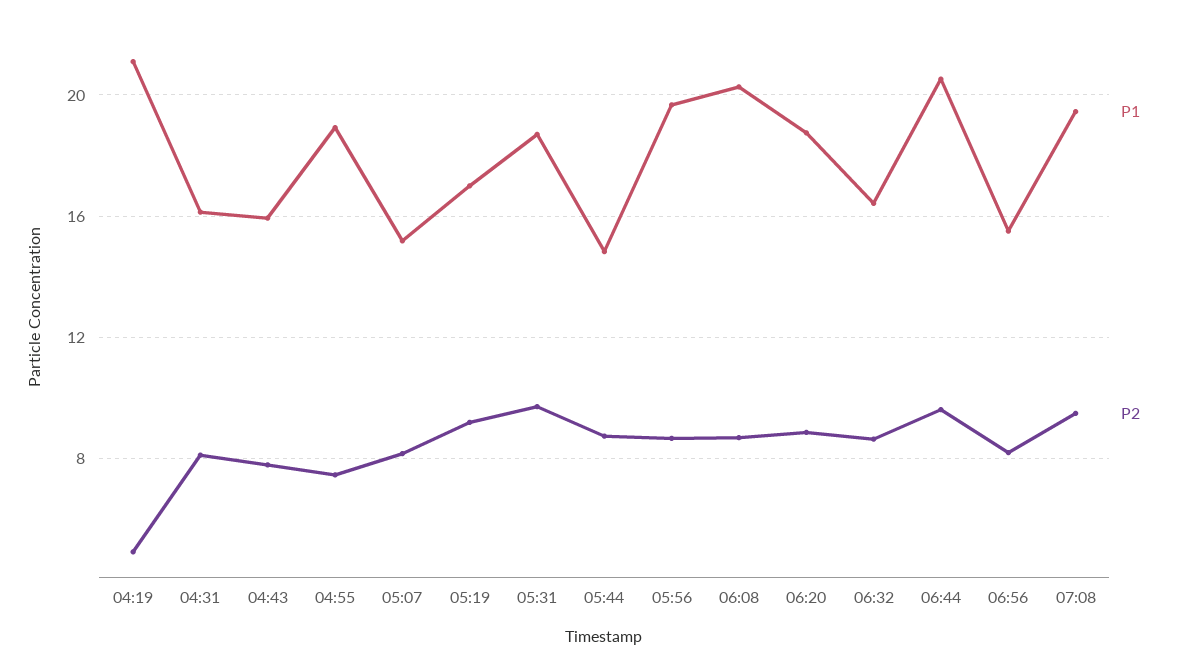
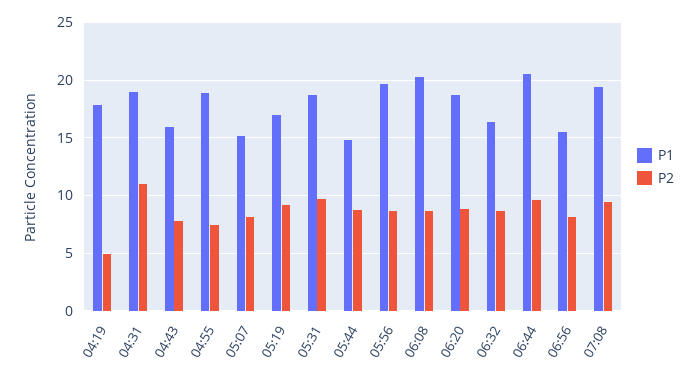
  {
    "P1": {
-     "04:19": 21,
+     "04:19": 18,
-     "04:31": 16,
+     "04:31": 19,
      "04:43": 16,
      "04:55": 19,
      "05:07": 15,
      "05:19": 17,
      "05:31": 18.5,
      "05:44": 15,
      "05:56": 19.5,
      "06:08": 20.5,
      "06:20": 19,
      "06:32": 16.5,
      "06:44": 20.5,
      "06:56": 15.5,
      "07:08": 19.5
    },
    "P2": {
      "04:19": 5,
-     "04:31": 8,
+     "04:31": 11,
      "04:43": 8,
      "04:55": 7.5,
      "05:07": 8,
      "05:19": 9,
      "05:31": 9.5,
      "05:44": 8.5,
      "05:56": 8.5,
      "06:08": 8.5,
      "06:20": 9,
      "06:32": 8.5,
      "06:44": 9.5,
      "06:56": 8,
      "07:08": 9.5
    }
  }

